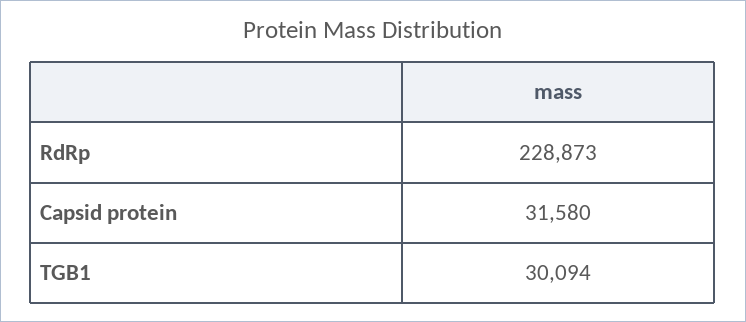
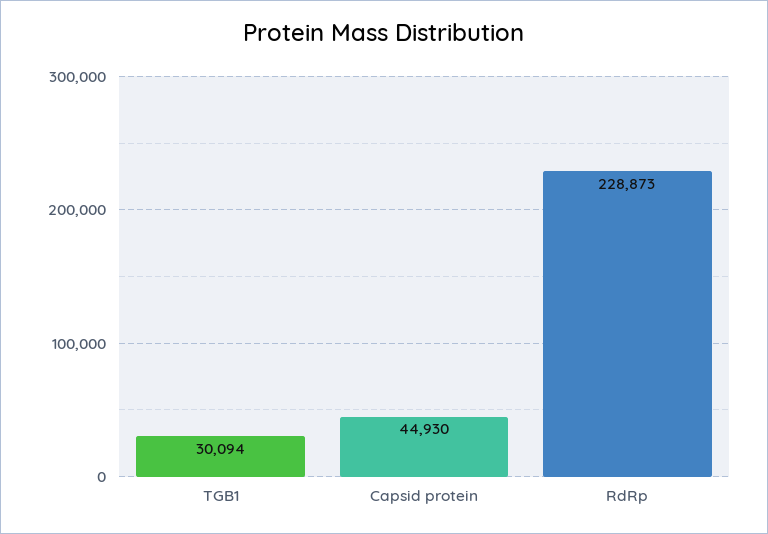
  {
    "RdRp": 228873,
-   "Capsid protein": 31580,
+   "Capsid protein": 44930,
    "TGB1": 30094
  }

